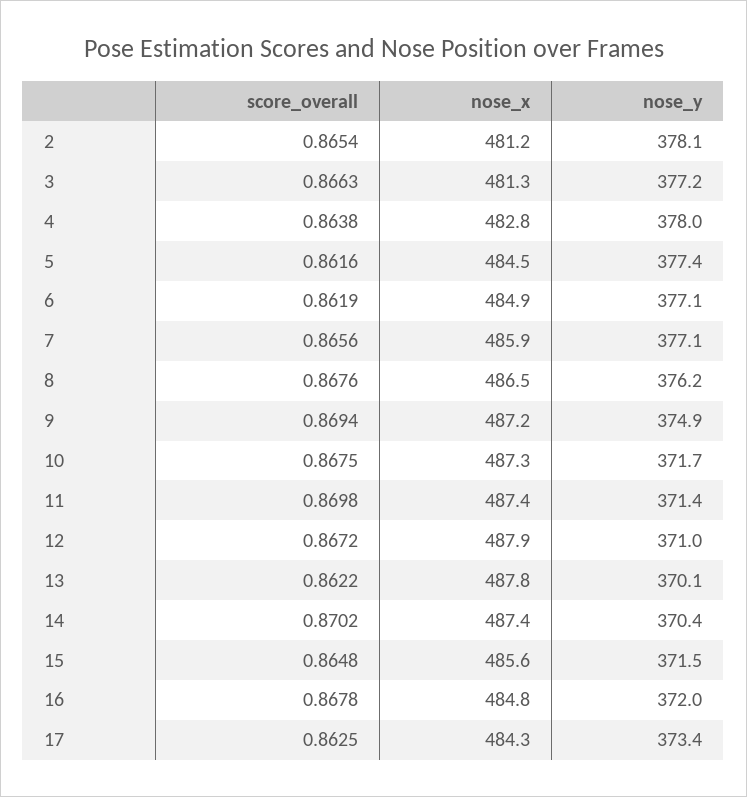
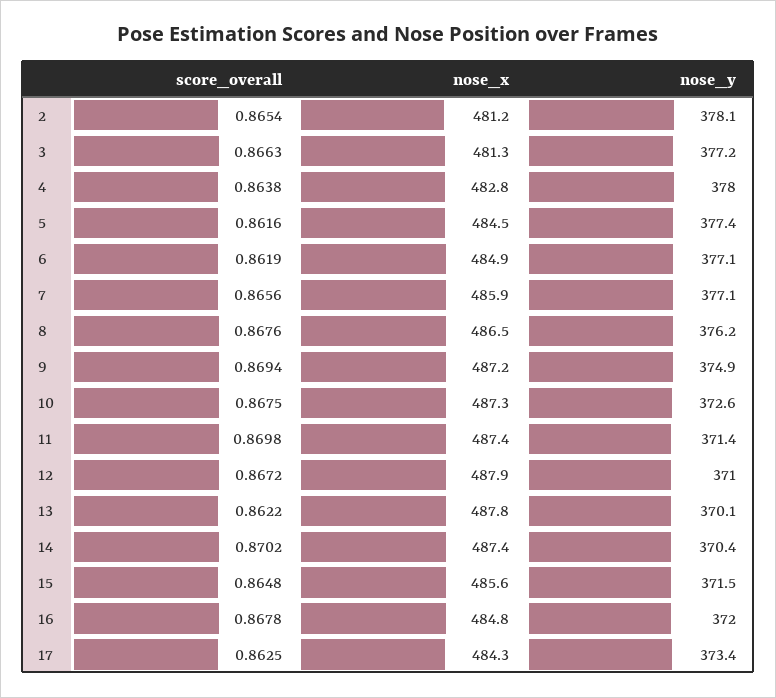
  {
    "score_overall": {
      "2": 0.8654,
      "3": 0.8663,
      "4": 0.8638,
      "5": 0.8616,
      "6": 0.8619,
      "7": 0.8656,
      "8": 0.8676,
      "9": 0.8694,
      "10": 0.8675,
      "11": 0.8698,
      "12": 0.8672,
      "13": 0.8622,
      "14": 0.8702,
      "15": 0.8648,
      "16": 0.8678,
      "17": 0.8625
    },
    "nose_x": {
      "2": 481.2,
      "3": 481.3,
      "4": 482.8,
      "5": 484.5,
      "6": 484.9,
      "7": 485.9,
      "8": 486.5,
      "9": 487.2,
      "10": 487.3,
      "11": 487.4,
      "12": 487.9,
      "13": 487.8,
      "14": 487.4,
      "15": 485.6,
      "16": 484.8,
      "17": 484.3
    },
    "nose_y": {
      "2": 378.1,
      "3": 377.2,
      "4": 378,
      "5": 377.4,
      "6": 377.1,
      "7": 377.1,
      "8": 376.2,
      "9": 374.9,
-     "10": 371.7,
+     "10": 372.6,
      "11": 371.4,
      "12": 371,
      "13": 370.1,
      "14": 370.4,
      "15": 371.5,
      "16": 372,
      "17": 373.4
    }
  }

